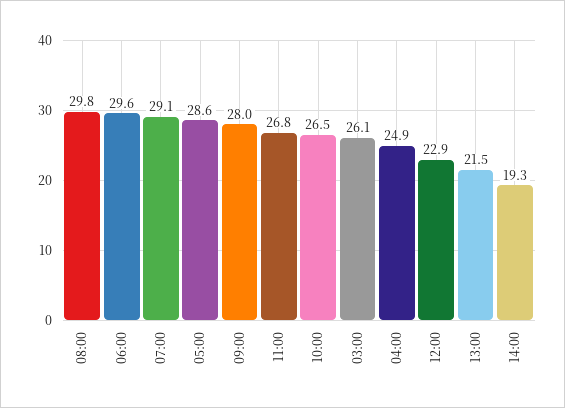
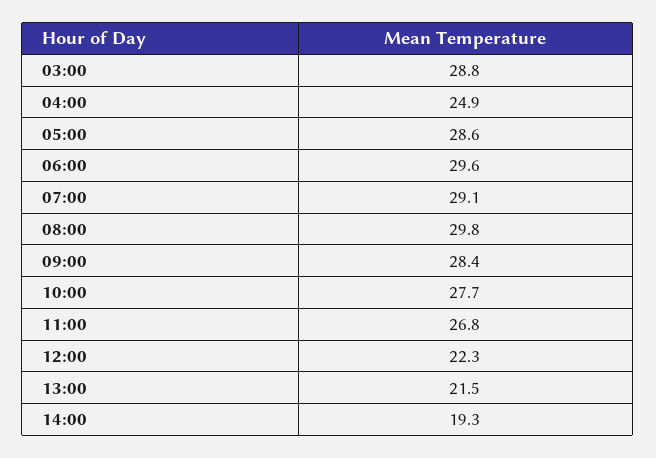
  {
    "08:00": 29.8,
    "06:00": 29.6,
    "07:00": 29.1,
    "05:00": 28.6,
-   "09:00": 28,
+   "09:00": 28.4,
    "11:00": 26.8,
-   "10:00": 26.5,
+   "10:00": 27.7,
-   "03:00": 26.1,
+   "03:00": 28.8,
    "04:00": 24.9,
-   "12:00": 22.9,
+   "12:00": 22.3,
    "13:00": 21.5,
    "14:00": 19.3
  }

